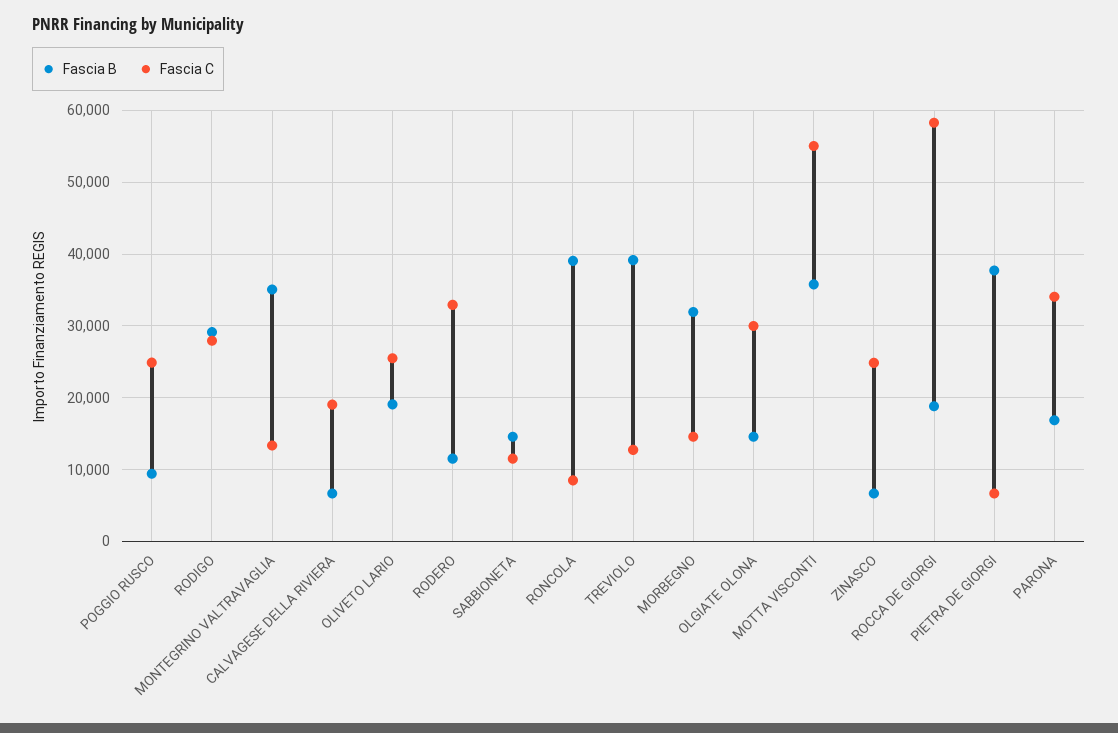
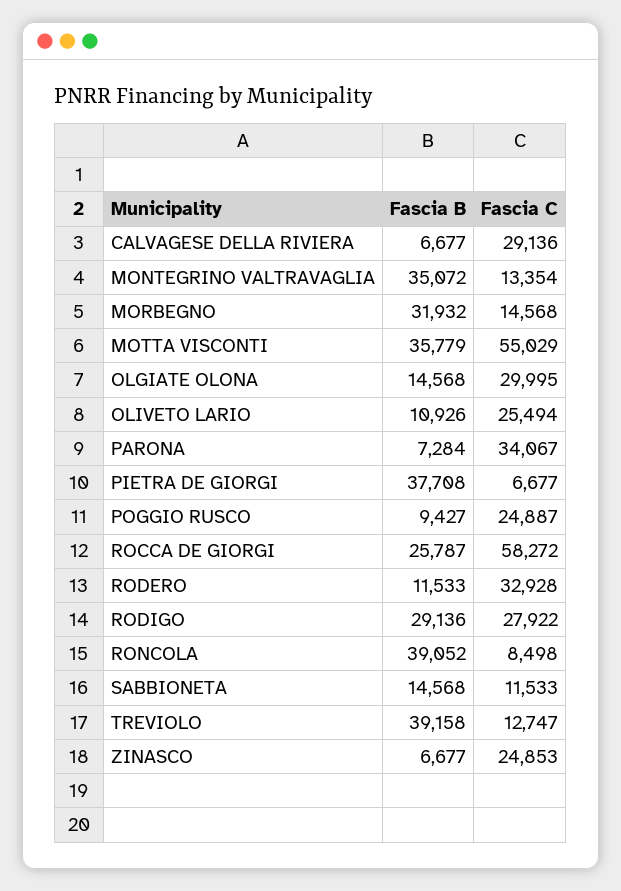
  {
    "Fascia B": {
      "POGGIO RUSCO": 9427,
      "RODIGO": 29136,
      "MONTEGRINO VALTRAVAGLIA": 35072,
      "CALVAGESE DELLA RIVIERA": 6677,
-     "OLIVETO LARIO": 19000,
+     "OLIVETO LARIO": 10926,
      "RODERO": 11533,
      "SABBIONETA": 14568,
      "RONCOLA": 39052,
      "TREVIOLO": 39158,
      "MORBEGNO": 31932,
      "OLGIATE OLONA": 14568,
      "MOTTA VISCONTI": 35779,
      "ZINASCO": 6677,
-     "ROCCA DE GIORGI": 19000,
+     "ROCCA DE GIORGI": 25787,
      "PIETRA DE GIORGI": 37708,
-     "PARONA": 17000
+     "PARONA": 7284
    },
    "Fascia C": {
      "POGGIO RUSCO": 24887,
      "RODIGO": 27922,
      "MONTEGRINO VALTRAVAGLIA": 13354,
-     "CALVAGESE DELLA RIVIERA": 19000,
+     "CALVAGESE DELLA RIVIERA": 29136,
      "OLIVETO LARIO": 25494,
      "RODERO": 32928,
      "SABBIONETA": 11533,
      "RONCOLA": 8498,
      "TREVIOLO": 12747,
      "MORBEGNO": 14568,
      "OLGIATE OLONA": 29995,
      "MOTTA VISCONTI": 55029,
      "ZINASCO": 24853,
      "ROCCA DE GIORGI": 58272,
      "PIETRA DE GIORGI": 6677,
      "PARONA": 34067
    }
  }

